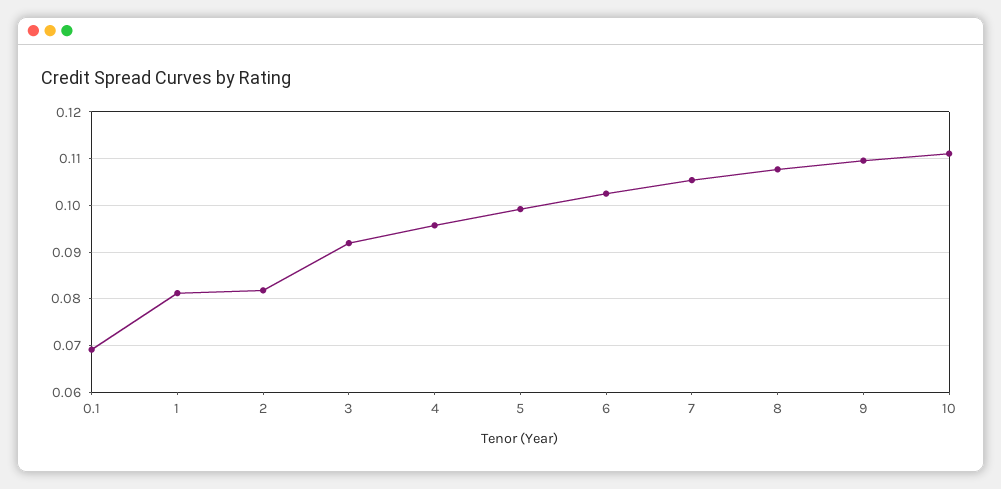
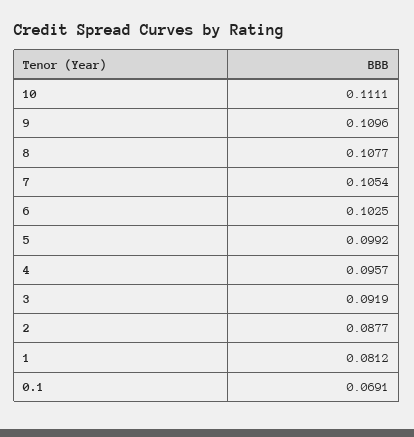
  {
    "0.1": 0.0691,
    "1": 0.0812,
-   "2": 0.082,
+   "2": 0.0877,
    "3": 0.0919,
    "4": 0.0957,
    "5": 0.0992,
    "6": 0.1025,
    "7": 0.1054,
    "8": 0.1077,
    "9": 0.1096,
    "10": 0.1111
  }

